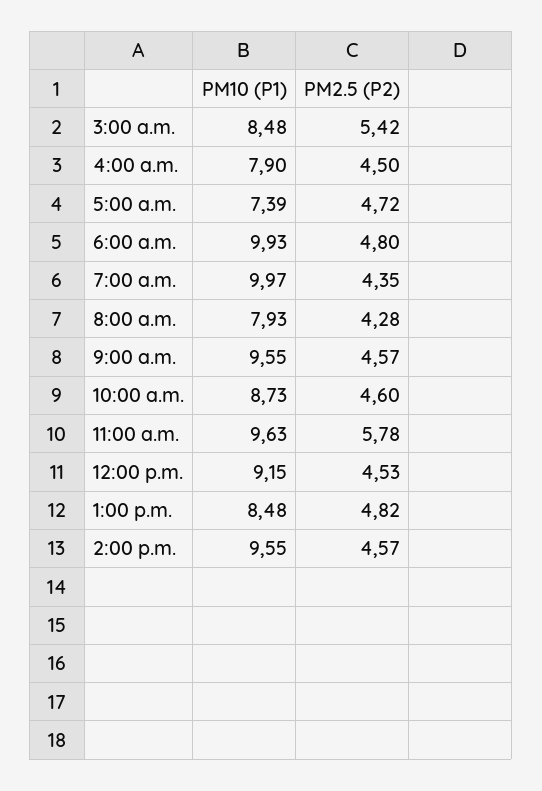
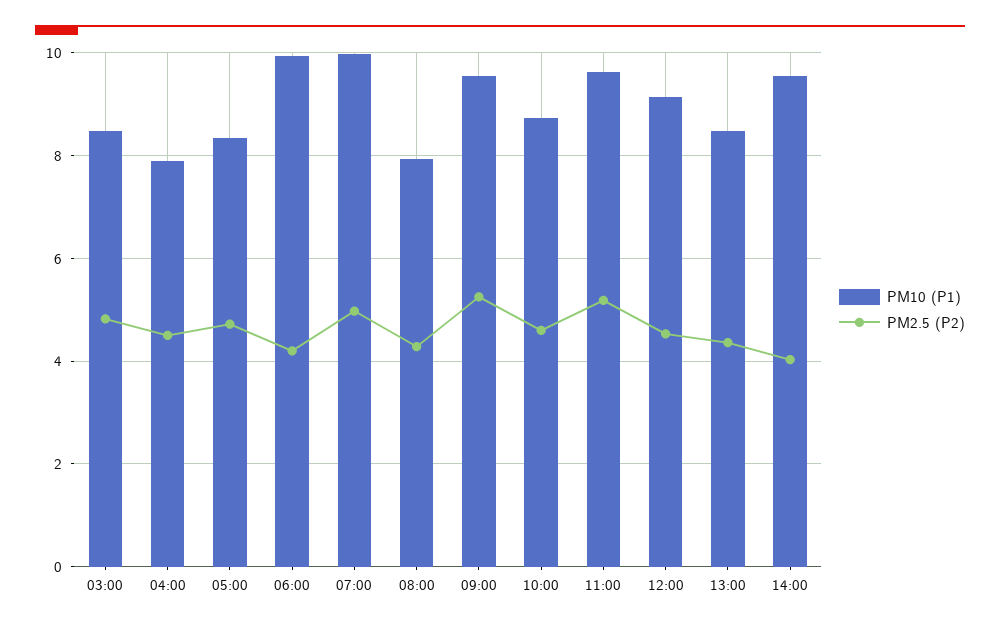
  {
    "PM10 (P1)": {
      "3:00 a.m.": 8.48,
      "4:00 a.m.": 7.9,
-     "5:00 a.m.": 7.39,
+     "5:00 a.m.": 8.4,
      "6:00 a.m.": 9.93,
      "7:00 a.m.": 9.97,
      "8:00 a.m.": 7.93,
      "9:00 a.m.": 9.55,
      "10:00 a.m.": 8.73,
      "11:00 a.m.": 9.63,
      "12:00 p.m.": 9.15,
      "1:00 p.m.": 8.48,
      "2:00 p.m.": 9.55
    },
    "PM2.5 (P2)": {
-     "3:00 a.m.": 5.42,
+     "3:00 a.m.": 4.8,
      "4:00 a.m.": 4.5,
      "5:00 a.m.": 4.72,
-     "6:00 a.m.": 4.8,
+     "6:00 a.m.": 4.2,
-     "7:00 a.m.": 4.35,
+     "7:00 a.m.": 5,
      "8:00 a.m.": 4.28,
-     "9:00 a.m.": 4.57,
+     "9:00 a.m.": 5.2,
      "10:00 a.m.": 4.6,
-     "11:00 a.m.": 5.78,
+     "11:00 a.m.": 5.2,
      "12:00 p.m.": 4.53,
-     "1:00 p.m.": 4.82,
+     "1:00 p.m.": 4.4,
-     "2:00 p.m.": 4.57
+     "2:00 p.m.": 4
    }
  }

